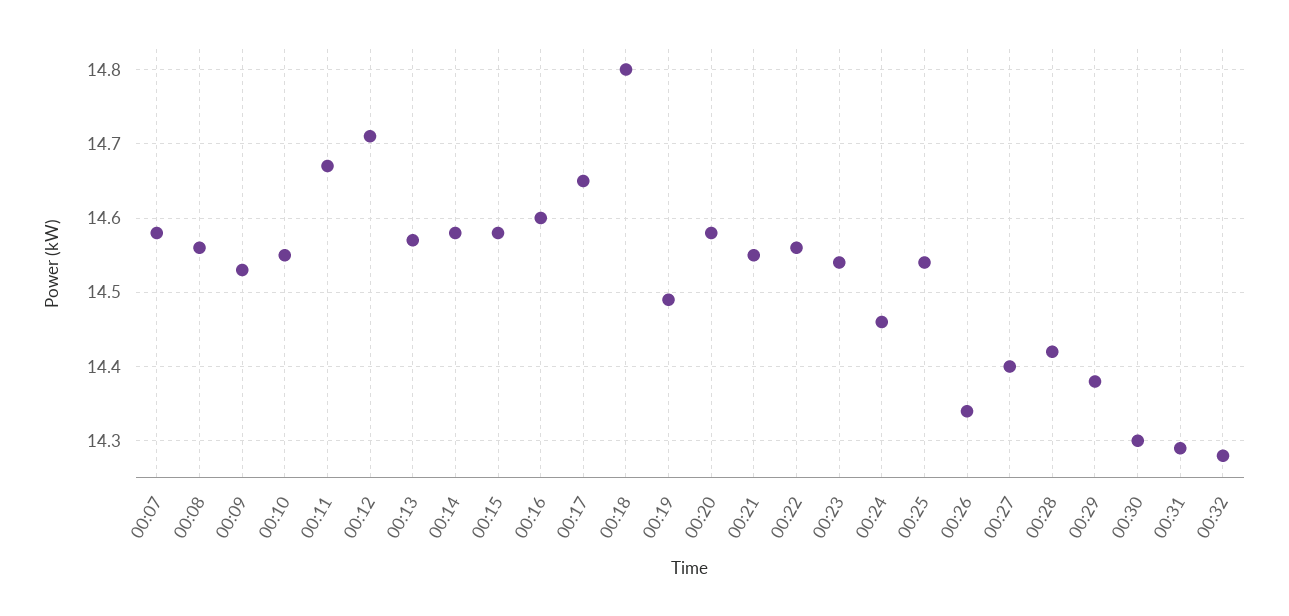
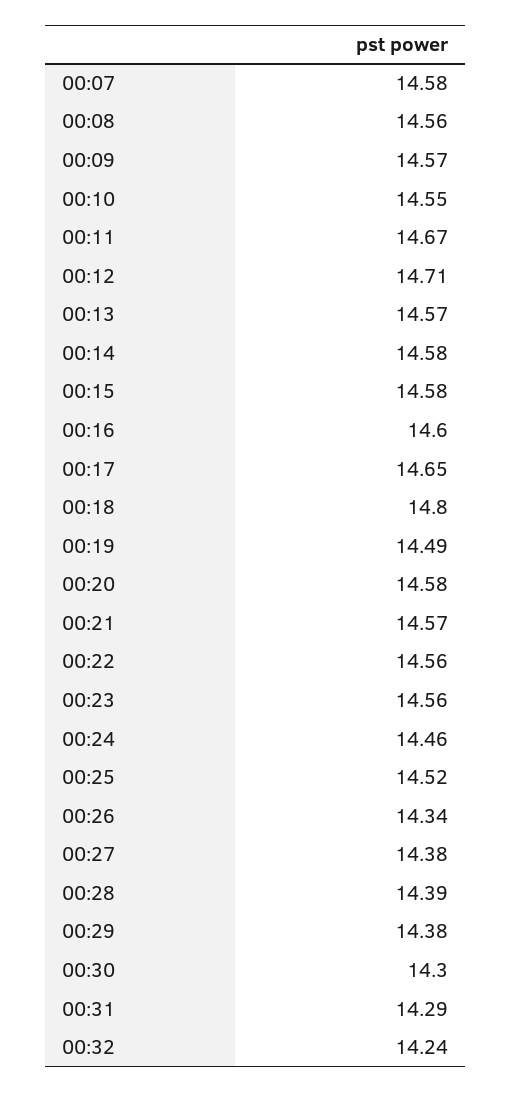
  {
    "00:07": 14.58,
    "00:08": 14.56,
-   "00:09": 14.53,
+   "00:09": 14.57,
    "00:10": 14.55,
    "00:11": 14.67,
    "00:12": 14.71,
    "00:13": 14.57,
    "00:14": 14.58,
    "00:15": 14.58,
    "00:16": 14.6,
    "00:17": 14.65,
    "00:18": 14.8,
    "00:19": 14.49,
    "00:20": 14.58,
-   "00:21": 14.55,
+   "00:21": 14.57,
    "00:22": 14.56,
-   "00:23": 14.54,
+   "00:23": 14.56,
    "00:24": 14.46,
-   "00:25": 14.54,
+   "00:25": 14.52,
    "00:26": 14.34,
-   "00:27": 14.4,
+   "00:27": 14.38,
-   "00:28": 14.42,
+   "00:28": 14.39,
    "00:29": 14.38,
    "00:30": 14.3,
    "00:31": 14.29,
-   "00:32": 14.28
+   "00:32": 14.24
  }

